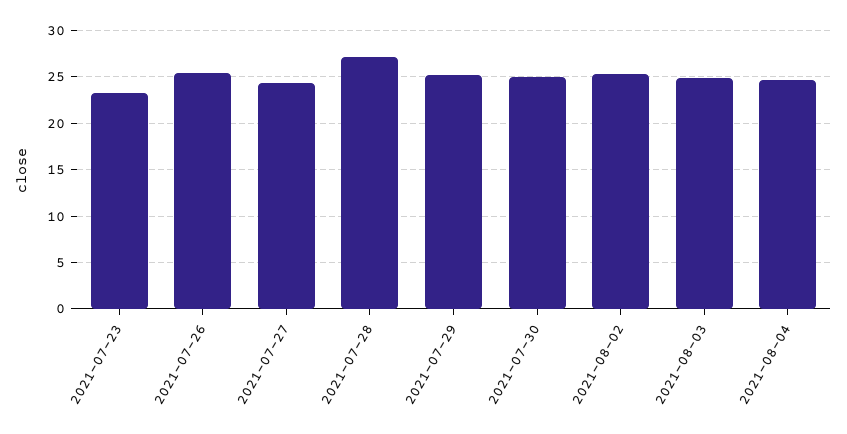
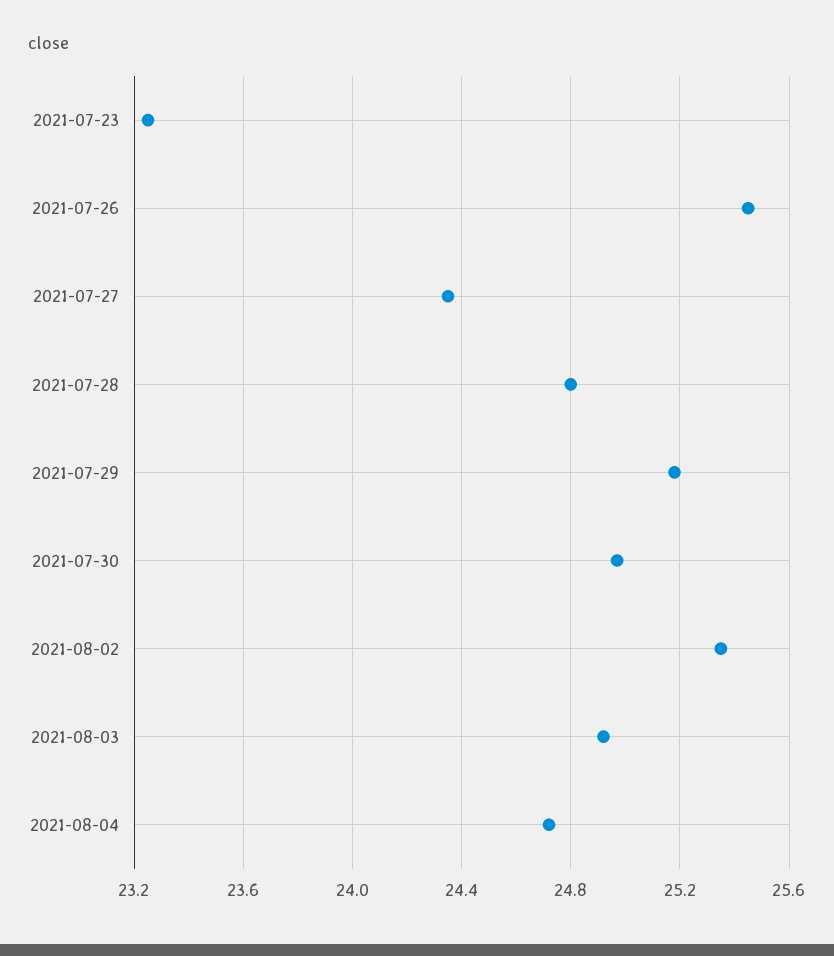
  {
    "2021-07-23": 23.25,
    "2021-07-26": 25.45,
    "2021-07-27": 24.35,
-   "2021-07-28": 27,
+   "2021-07-28": 24.8,
    "2021-07-29": 25.2,
    "2021-07-30": 24.95,
    "2021-08-02": 25.35,
    "2021-08-03": 24.9,
    "2021-08-04": 24.7
  }

